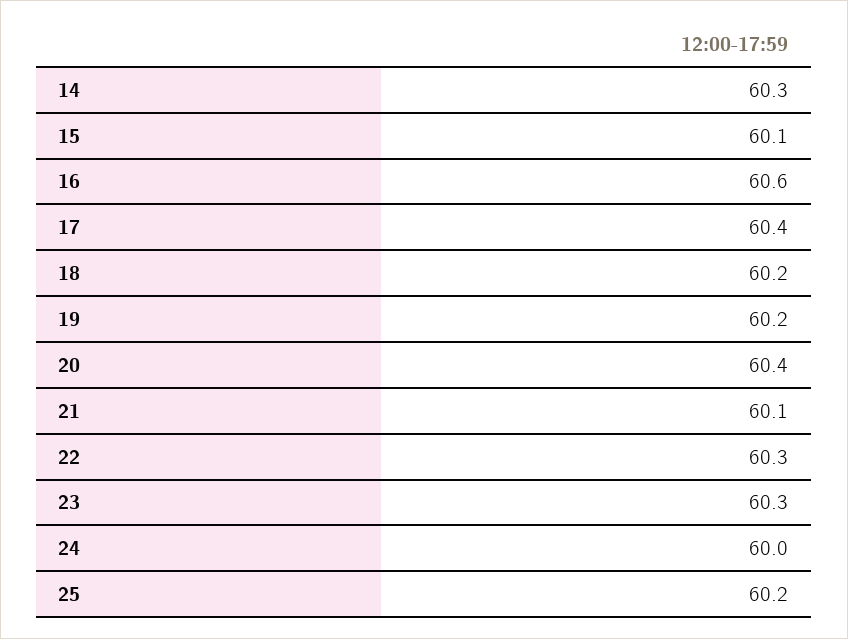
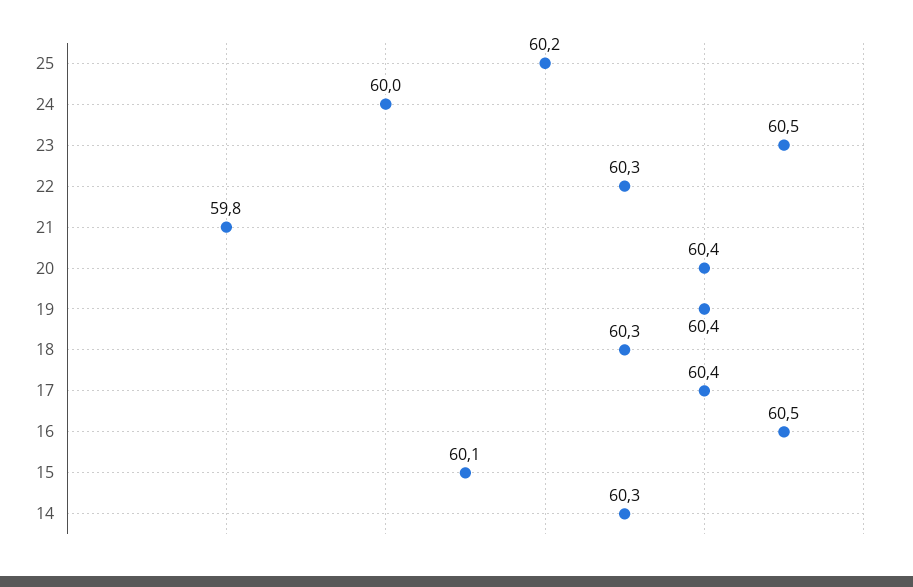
  {
    "14": 60.3,
    "15": 60.1,
-   "16": 60.6,
+   "16": 60.5,
    "17": 60.4,
-   "18": 60.2,
+   "18": 60.3,
-   "19": 60.2,
+   "19": 60.4,
    "20": 60.4,
-   "21": 60.1,
+   "21": 59.8,
    "22": 60.3,
-   "23": 60.3,
+   "23": 60.5,
    "24": 60,
    "25": 60.2
  }

